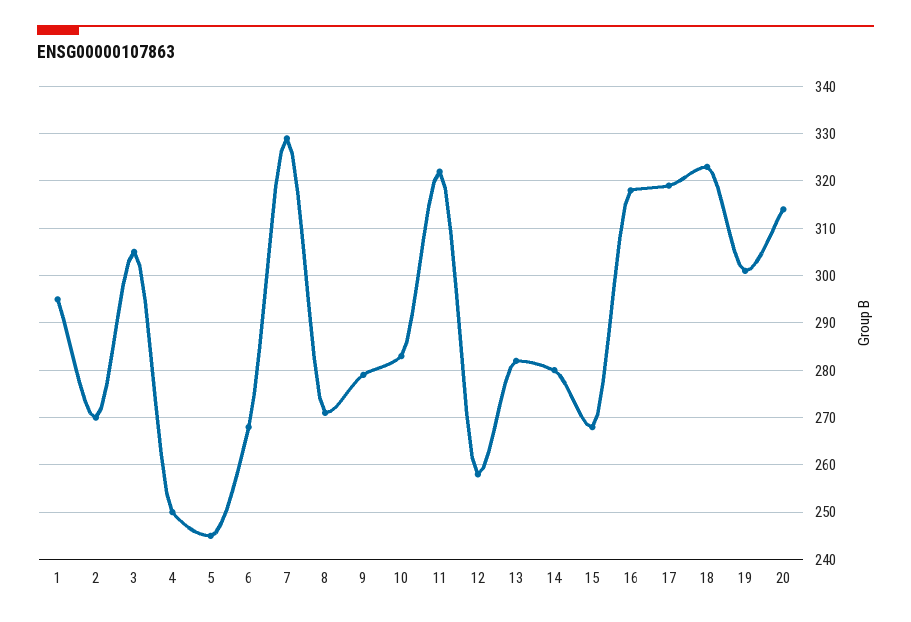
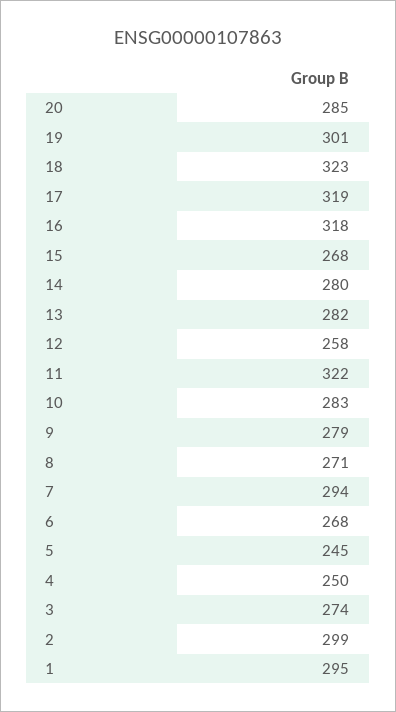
  {
    "1": 295,
-   "2": 270,
+   "2": 299,
-   "3": 305,
+   "3": 274,
    "4": 250,
    "5": 245,
    "6": 268,
-   "7": 330,
+   "7": 294,
    "8": 271,
    "9": 279,
    "10": 283,
    "11": 322,
    "12": 258,
    "13": 282,
    "14": 280,
    "15": 268,
    "16": 318,
    "17": 319,
    "18": 323,
    "19": 301,
-   "20": 315
+   "20": 285
  }

